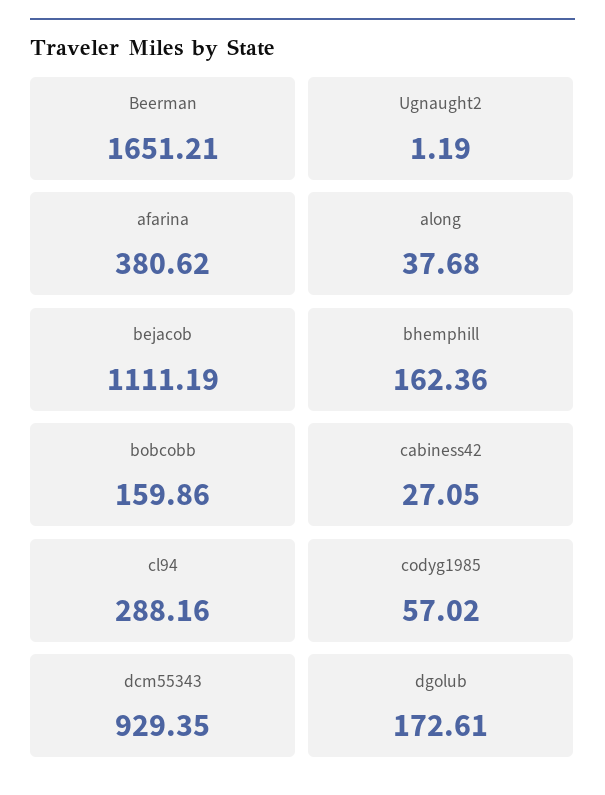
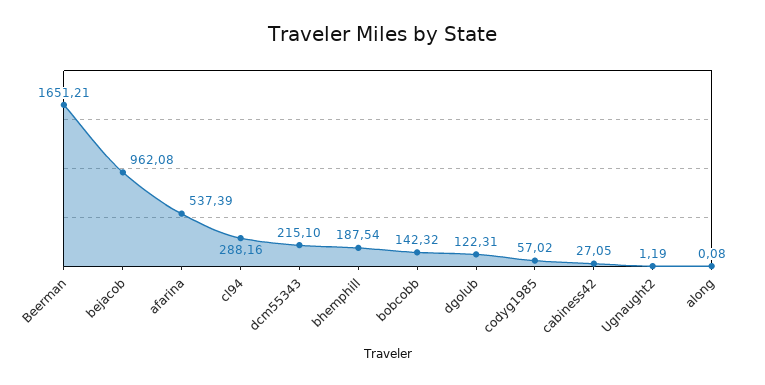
  {
    "Beerman": 1651.21,
    "Ugnaught2": 1.19,
-   "afarina": 380.62,
+   "afarina": 537.39,
-   "along": 37.68,
+   "along": 0.08,
-   "bejacob": 1111.19,
+   "bejacob": 962.08,
-   "bhemphill": 162.36,
+   "bhemphill": 187.54,
-   "bobcobb": 159.86,
+   "bobcobb": 142.32,
    "cabiness42": 27.05,
    "cl94": 288.16,
    "codyg1985": 57.02,
-   "dcm55343": 929.35,
+   "dcm55343": 215.1,
-   "dgolub": 172.61
+   "dgolub": 122.31
  }

